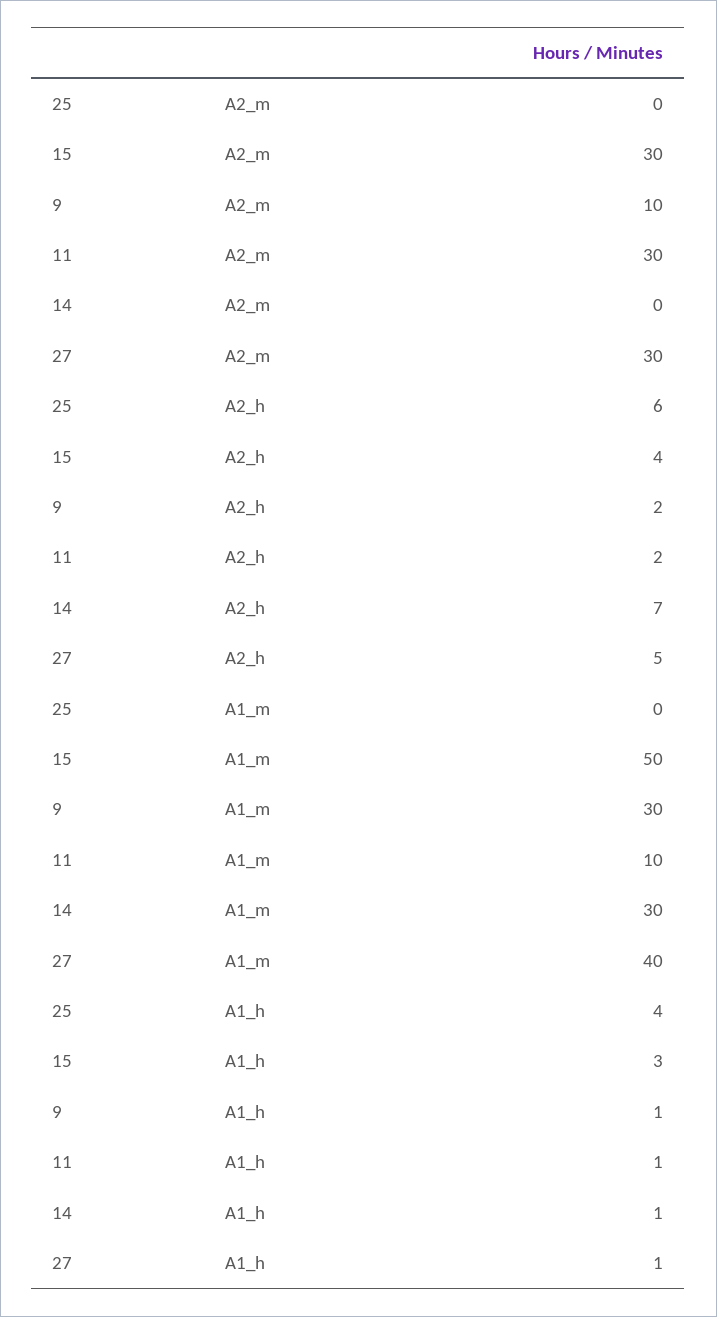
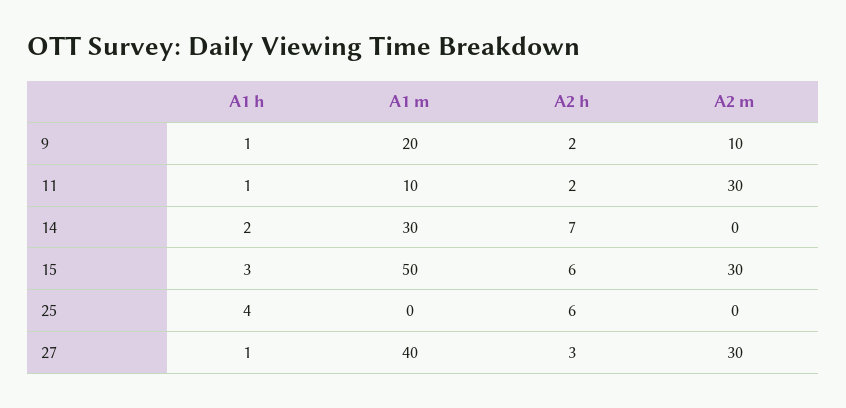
  {
    "25": {
      "A2_m": 0,
      "A2_h": 6,
      "A1_m": 0,
      "A1_h": 4
    },
    "15": {
      "A2_m": 30,
-     "A2_h": 4,
+     "A2_h": 6,
      "A1_m": 50,
      "A1_h": 3
    },
    "9": {
      "A2_m": 10,
      "A2_h": 2,
-     "A1_m": 30,
+     "A1_m": 20,
      "A1_h": 1
    },
    "11": {
      "A2_m": 30,
      "A2_h": 2,
      "A1_m": 10,
      "A1_h": 1
    },
    "14": {
      "A2_m": 0,
      "A2_h": 7,
      "A1_m": 30,
-     "A1_h": 1
+     "A1_h": 2
    },
    "27": {
      "A2_m": 30,
-     "A2_h": 5,
+     "A2_h": 3,
      "A1_m": 40,
      "A1_h": 1
    }
  }

